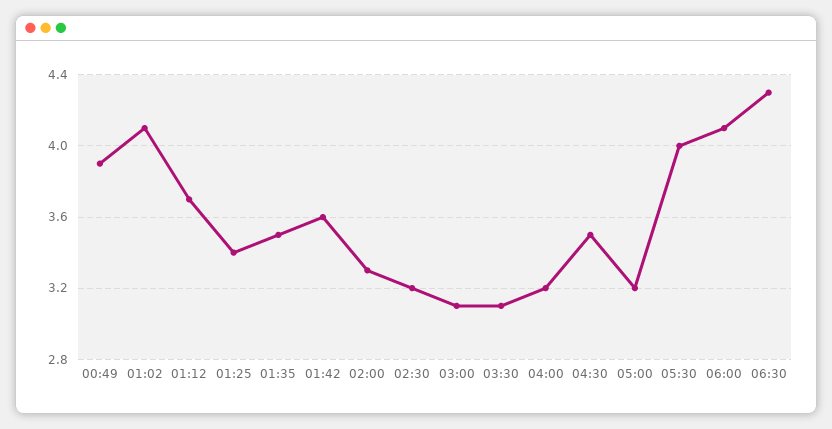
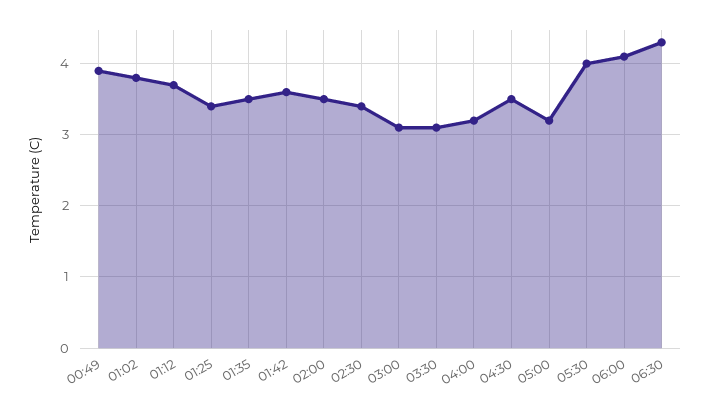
  {
    "00:49": 3.9,
-   "01:02": 4.1,
+   "01:02": 3.8,
    "01:12": 3.7,
    "01:25": 3.4,
    "01:35": 3.5,
    "01:42": 3.6,
-   "02:00": 3.3,
+   "02:00": 3.5,
-   "02:30": 3.2,
+   "02:30": 3.4,
    "03:00": 3.1,
    "03:30": 3.1,
    "04:00": 3.2,
    "04:30": 3.5,
    "05:00": 3.2,
    "05:30": 4,
    "06:00": 4.1,
    "06:30": 4.3
  }

